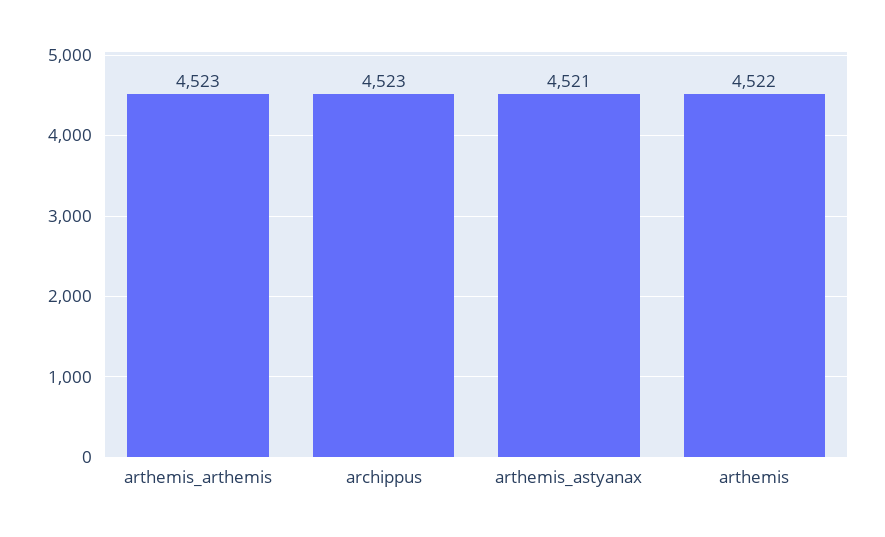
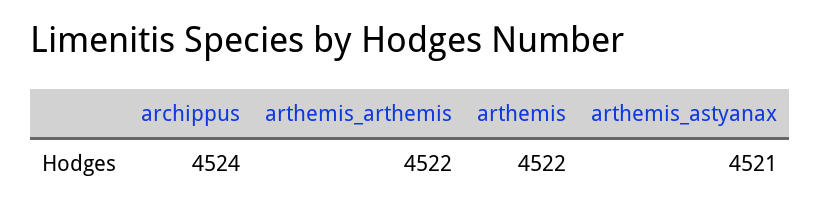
  {
-   "arthemis_arthemis": 4523,
+   "arthemis_arthemis": 4522,
-   "archippus": 4523,
+   "archippus": 4524,
    "arthemis_astyanax": 4521,
    "arthemis": 4522
  }

